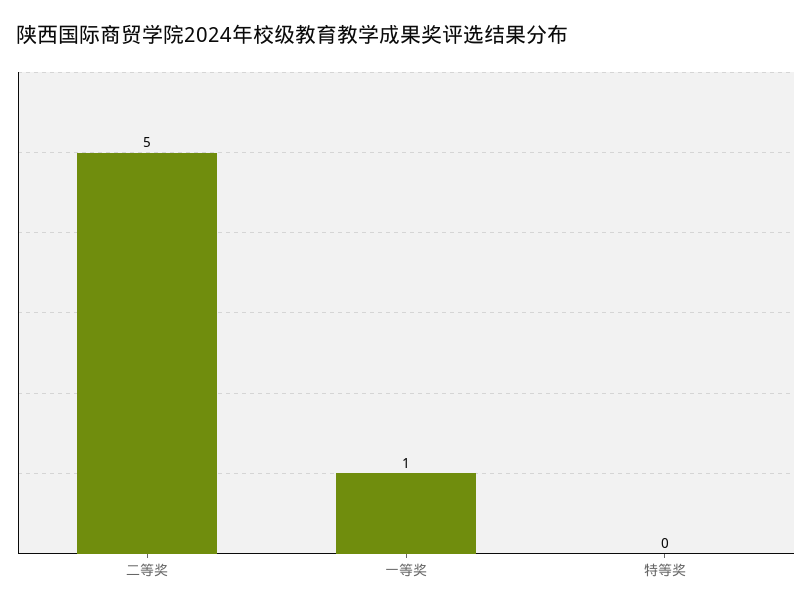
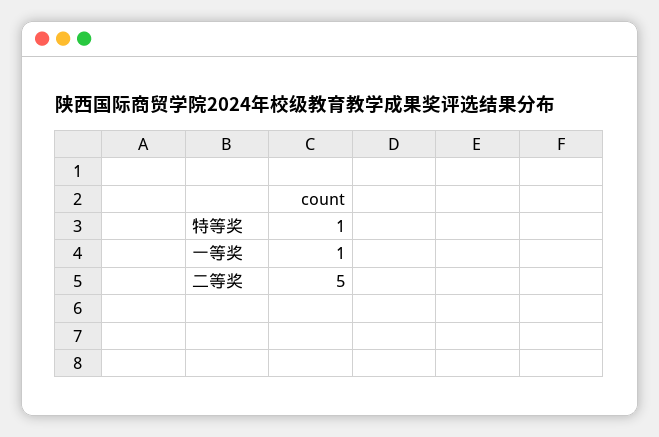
  {
    "二等奖": 5,
    "一等奖": 1,
-   "特等奖": 0
+   "特等奖": 1
  }

